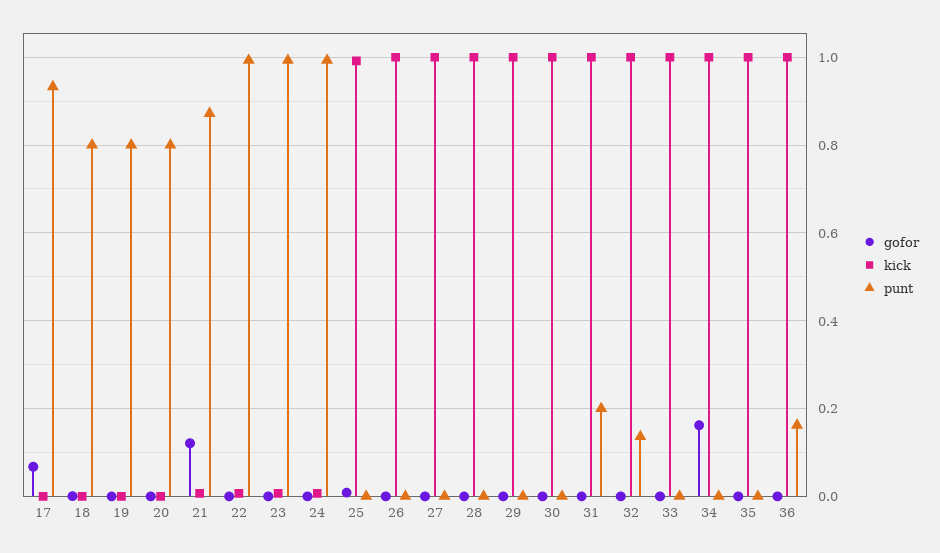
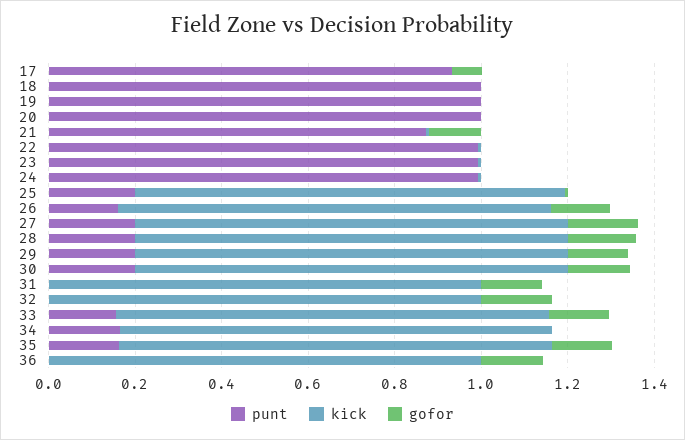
  {
    "gofor": {
      "17": 0.06,
      "18": 0,
      "19": 0,
      "20": 0,
      "21": 0.12,
      "22": 0,
      "23": 0,
      "24": 0,
      "25": 0,
-     "26": 0,
+     "26": 0.15,
-     "27": 0,
+     "27": 0.15,
-     "28": 0,
+     "28": 0.15,
-     "29": 0,
+     "29": 0.15,
-     "30": 0,
+     "30": 0.15,
-     "31": 0,
+     "31": 0.15,
-     "32": 0,
+     "32": 0.15,
-     "33": 0,
+     "33": 0.15,
-     "34": 0.16,
+     "34": 0,
-     "35": 0,
+     "35": 0.15,
-     "36": 0
+     "36": 0.15
    },
    "kick": {
      "17": 0,
      "18": 0,
      "19": 0,
      "20": 0,
      "21": 0,
      "22": 0,
      "23": 0,
      "24": 0,
      "25": 1,
      "26": 1,
      "27": 1,
      "28": 1,
      "29": 1,
      "30": 1,
      "31": 1,
      "32": 1,
      "33": 1,
      "34": 1,
      "35": 1,
      "36": 1
    },
    "punt": {
      "17": 0.94,
-     "18": 0.8,
+     "18": 1,
-     "19": 0.8,
+     "19": 1,
-     "20": 0.8,
+     "20": 1,
      "21": 0.88,
      "22": 1,
      "23": 1,
      "24": 1,
-     "25": 0,
+     "25": 0.2,
-     "26": 0,
+     "26": 0.15,
-     "27": 0,
+     "27": 0.2,
-     "28": 0,
+     "28": 0.2,
-     "29": 0,
+     "29": 0.2,
-     "30": 0,
+     "30": 0.2,
-     "31": 0.2,
+     "31": 0,
-     "32": 0.14,
+     "32": 0,
-     "33": 0,
+     "33": 0.15,
-     "34": 0,
+     "34": 0.15,
-     "35": 0,
+     "35": 0.15,
-     "36": 0.16
+     "36": 0
    }
  }

